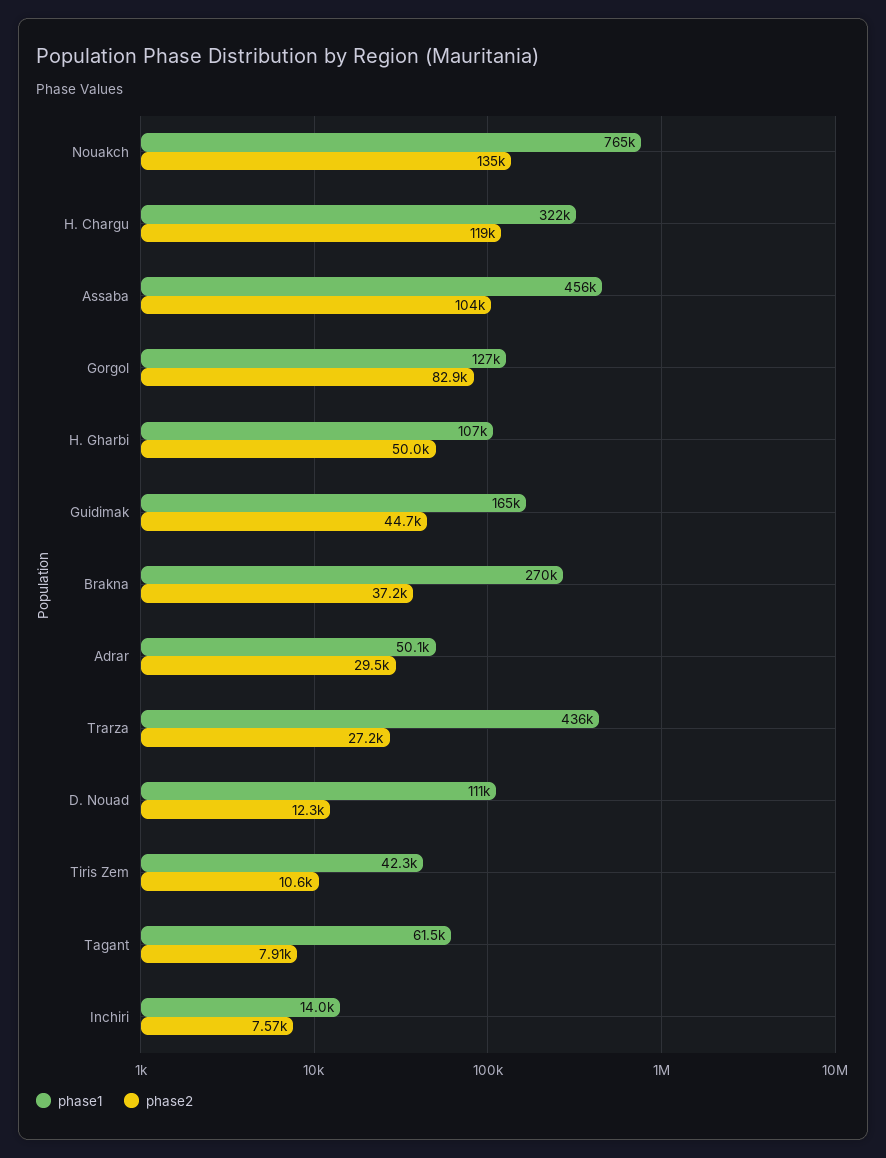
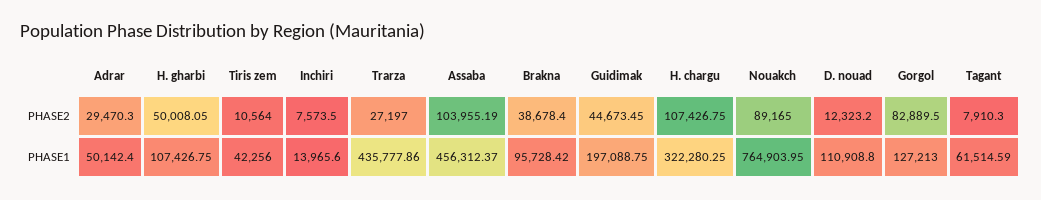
  {
    "phase1": {
      "Nouakch": 764903.95,
      "H. Chargu": 322280.25,
      "Assaba": 456312.37,
      "Gorgol": 127213,
      "H. Gharbi": 107426.75,
-     "Guidimak": 165000,
+     "Guidimak": 197088.75,
-     "Brakna": 270000,
+     "Brakna": 95728.42,
      "Adrar": 50142.4,
      "Trarza": 435777.86,
      "D. Nouad": 110908.8,
      "Tiris Zem": 42256,
      "Tagant": 61514.59,
      "Inchiri": 13965.6
    },
    "phase2": {
-     "Nouakch": 135000,
+     "Nouakch": 89165,
-     "H. Chargu": 119000,
+     "H. Chargu": 107426.75,
      "Assaba": 103955.19,
      "Gorgol": 82889.5,
      "H. Gharbi": 50008.05,
      "Guidimak": 44673.45,
-     "Brakna": 37200,
+     "Brakna": 38678.4,
      "Adrar": 29470.3,
      "Trarza": 27197,
      "D. Nouad": 12323.2,
      "Tiris Zem": 10564,
      "Tagant": 7910.3,
      "Inchiri": 7573.5
    }
  }

